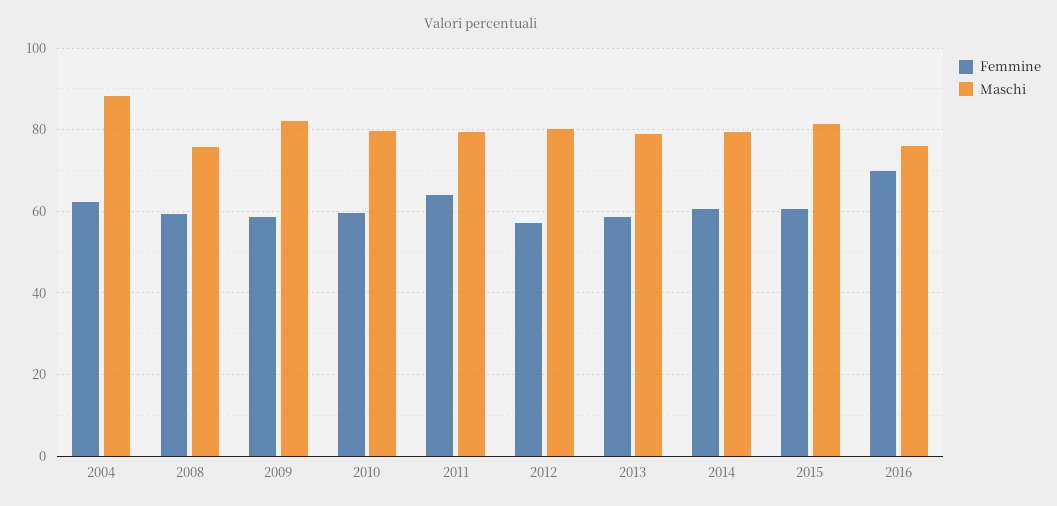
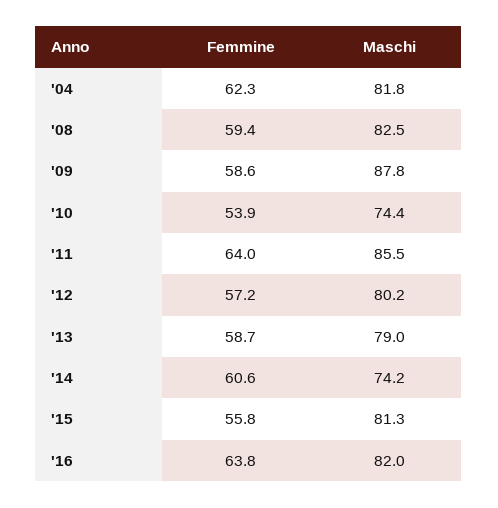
  {
    "Femmine": {
      "2004": 62.3,
      "2008": 59.4,
      "2009": 58.6,
-     "2010": 60,
+     "2010": 53.9,
      "2011": 64,
      "2012": 57.2,
      "2013": 58.7,
      "2014": 60.6,
-     "2015": 60,
+     "2015": 55.8,
-     "2016": 70
+     "2016": 63.8
    },
    "Maschi": {
-     "2004": 88,
+     "2004": 81.8,
-     "2008": 76,
+     "2008": 82.5,
-     "2009": 82,
+     "2009": 87.8,
-     "2010": 80,
+     "2010": 74.4,
-     "2011": 80,
+     "2011": 85.5,
      "2012": 80.2,
      "2013": 79,
-     "2014": 80,
+     "2014": 74.2,
      "2015": 81.3,
-     "2016": 76
+     "2016": 82
    }
  }

